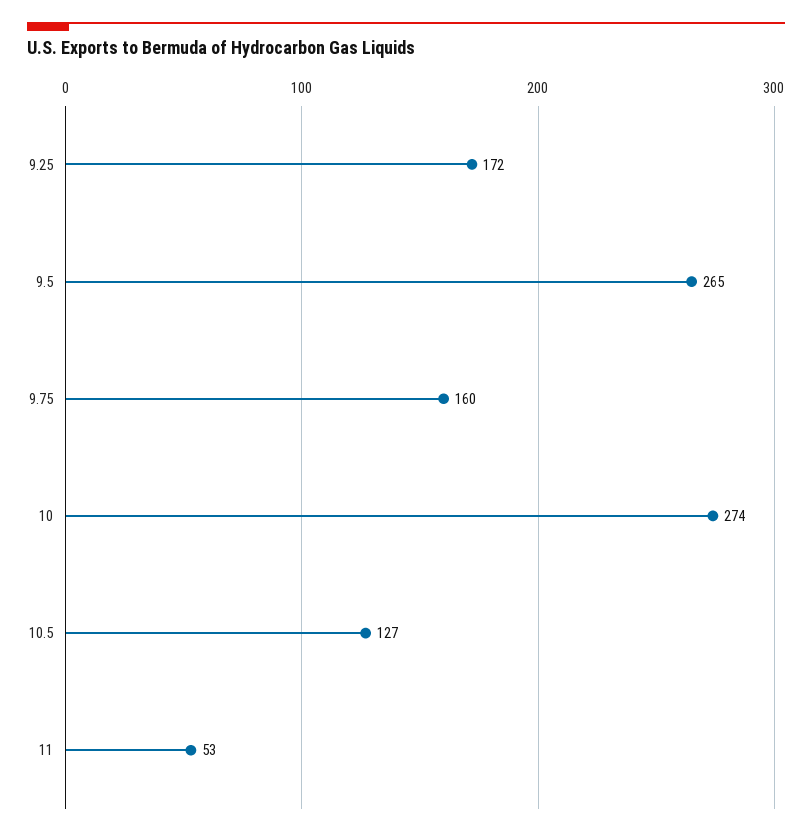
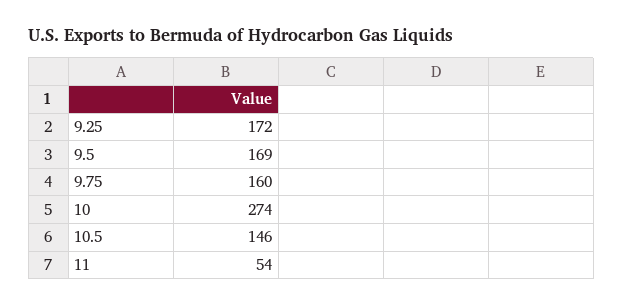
  {
    "9.25": 172,
-   "9.5": 265,
+   "9.5": 169,
    "9.75": 160,
    "10": 274,
-   "10.5": 127,
+   "10.5": 146,
-   "11": 53
+   "11": 54
  }

